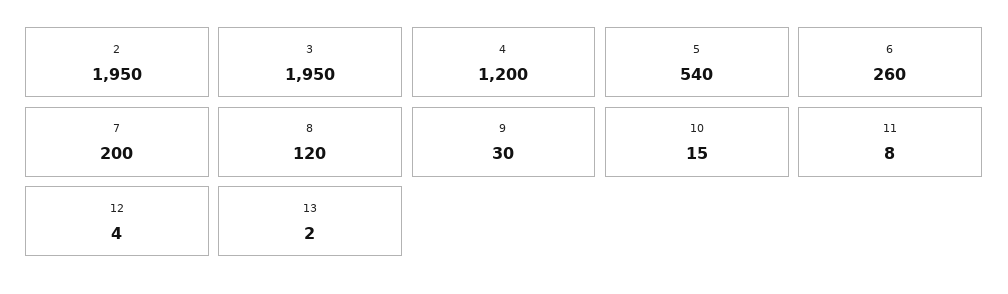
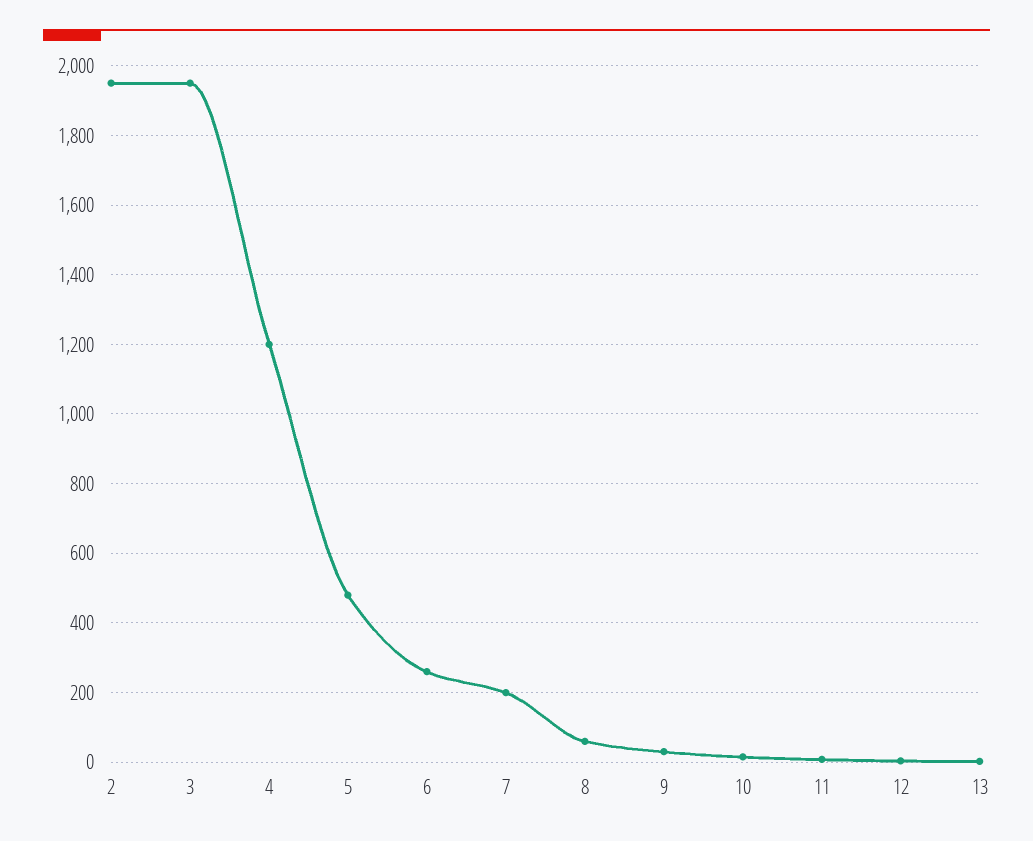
  {
    "2": 1950,
    "3": 1950,
    "4": 1200,
-   "5": 540,
+   "5": 480,
    "6": 260,
    "7": 200,
-   "8": 120,
+   "8": 60,
    "9": 30,
    "10": 15,
    "11": 8,
    "12": 4,
    "13": 2
  }

